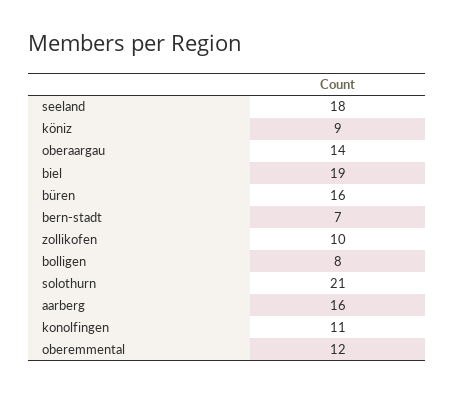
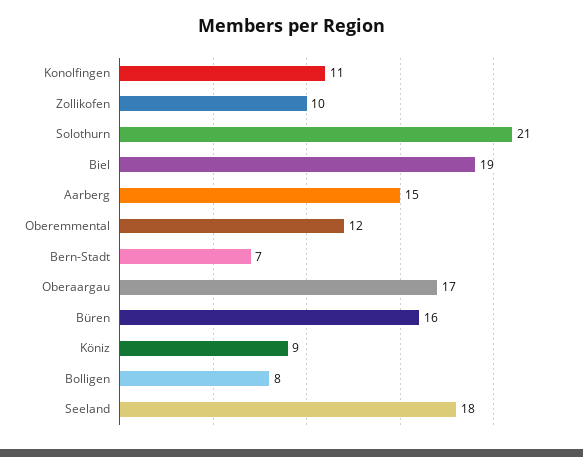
  {
    "seeland": 18,
    "köniz": 9,
-   "oberaargau": 14,
+   "oberaargau": 17,
    "biel": 19,
    "büren": 16,
    "bern-stadt": 7,
    "zollikofen": 10,
    "bolligen": 8,
    "solothurn": 21,
-   "aarberg": 16,
+   "aarberg": 15,
    "konolfingen": 11,
    "oberemmental": 12
  }

